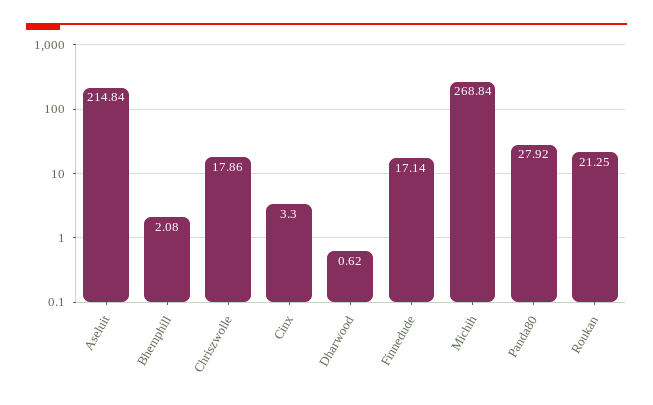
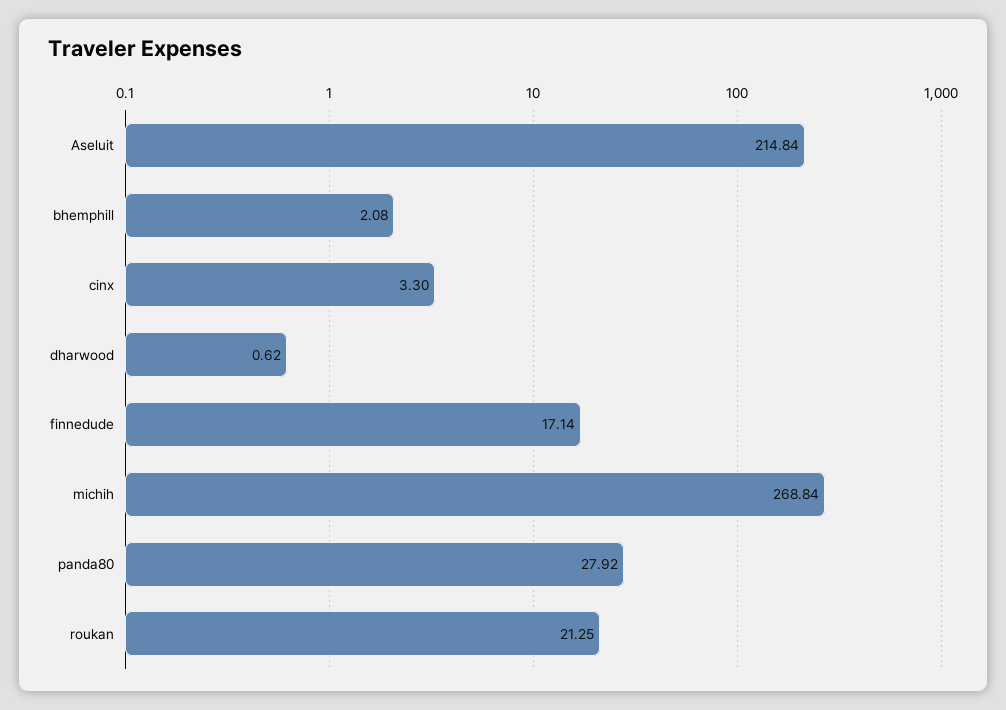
  {
    "Aseluit": 214.84,
    "Bhemphill": 2.08,
-   "Chriszwolle": 17.86,
    "Cinx": 3.3,
    "Dharwood": 0.62,
    "Finnedude": 17.14,
    "Michih": 268.84,
    "Panda80": 27.92,
    "Roukan": 21.25
  }

